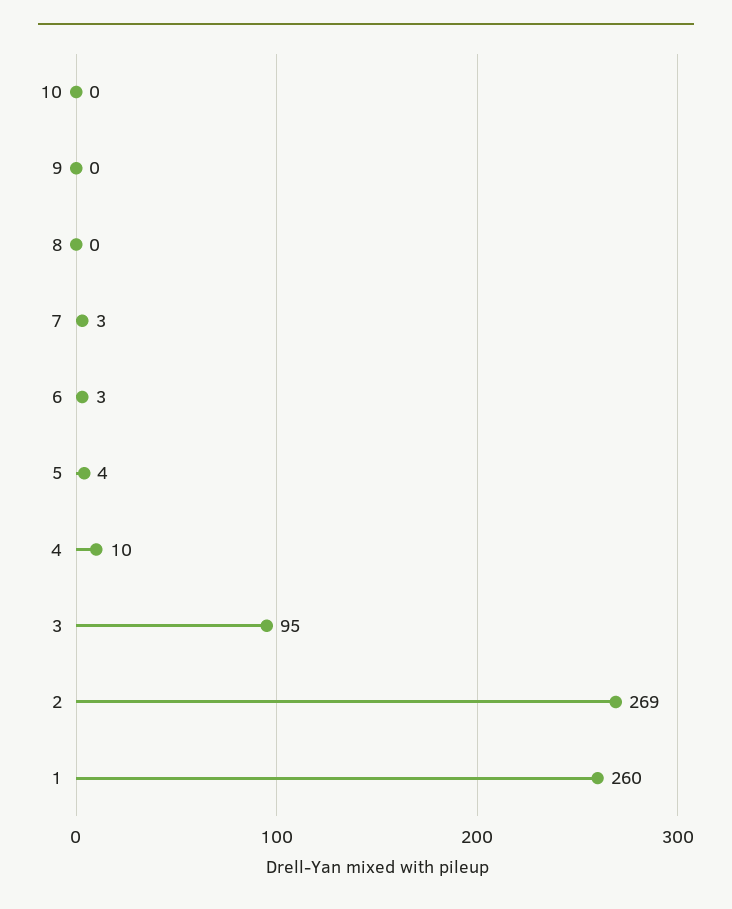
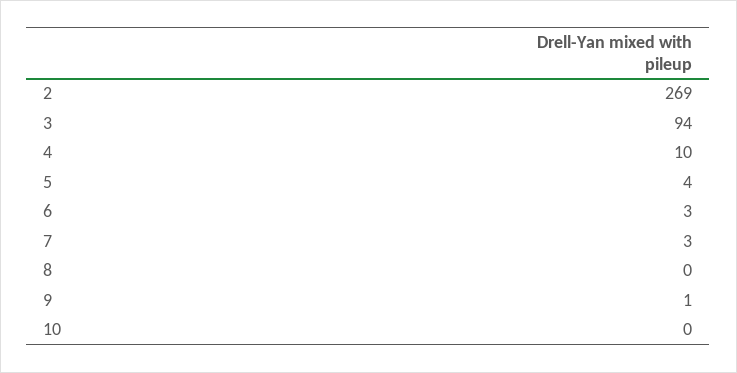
  {
    "10": 0,
-   "9": 0,
+   "9": 1,
    "8": 0,
    "7": 3,
    "6": 3,
    "5": 4,
    "4": 10,
-   "3": 95,
+   "3": 94,
-   "2": 269,
+   "2": 269
-   "1": 260
  }

